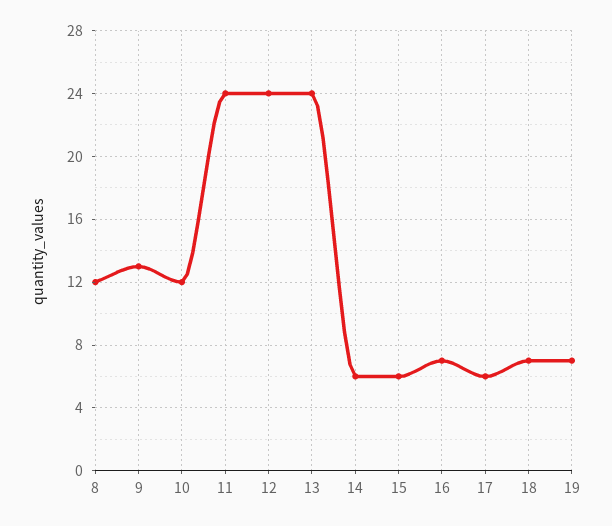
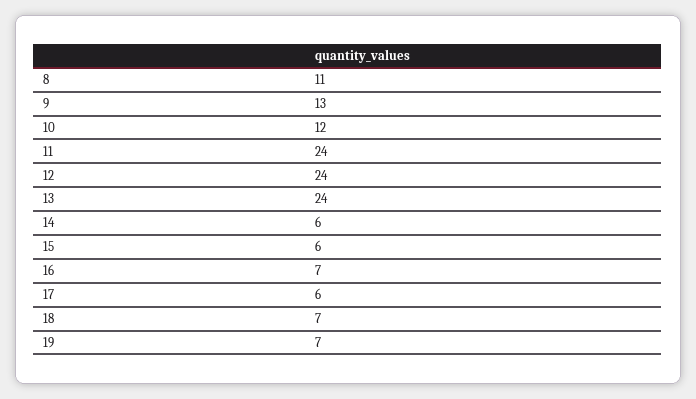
  {
-   "8": 12,
+   "8": 11,
    "9": 13,
    "10": 12,
    "11": 24,
    "12": 24,
    "13": 24,
    "14": 6,
    "15": 6,
    "16": 7,
    "17": 6,
    "18": 7,
    "19": 7
  }

